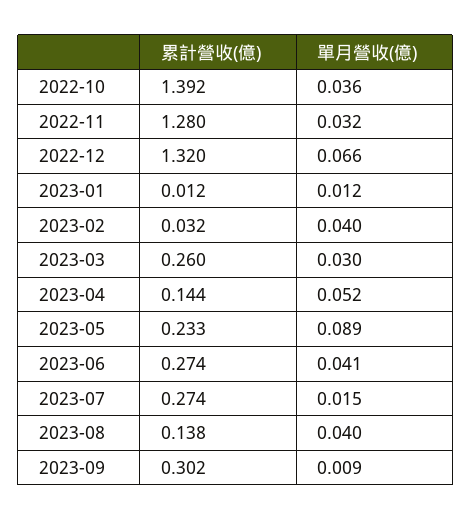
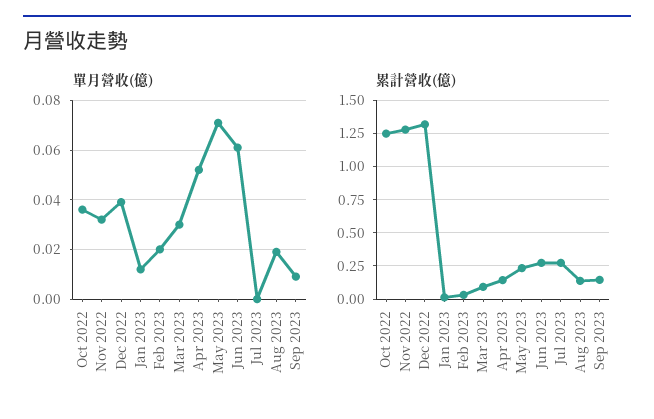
  {
    "累計營收(億)": {
-     "2022-10": 1.392,
+     "2022-10": 1.25,
      "2022-11": 1.28,
      "2022-12": 1.32,
      "2023-01": 0.012,
      "2023-02": 0.032,
-     "2023-03": 0.26,
+     "2023-03": 0.1,
      "2023-04": 0.144,
      "2023-05": 0.233,
      "2023-06": 0.274,
      "2023-07": 0.274,
      "2023-08": 0.138,
-     "2023-09": 0.302
+     "2023-09": 0.15
    },
    "單月營收(億)": {
      "2022-10": 0.036,
      "2022-11": 0.032,
-     "2022-12": 0.066,
+     "2022-12": 0.04,
      "2023-01": 0.012,
-     "2023-02": 0.04,
+     "2023-02": 0.02,
      "2023-03": 0.03,
      "2023-04": 0.052,
-     "2023-05": 0.089,
+     "2023-05": 0.07,
-     "2023-06": 0.041,
+     "2023-06": 0.06,
-     "2023-07": 0.015,
+     "2023-07": 0,
-     "2023-08": 0.04,
+     "2023-08": 0.02,
      "2023-09": 0.009
    }
  }

